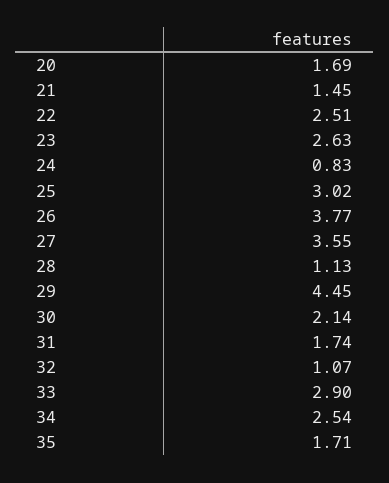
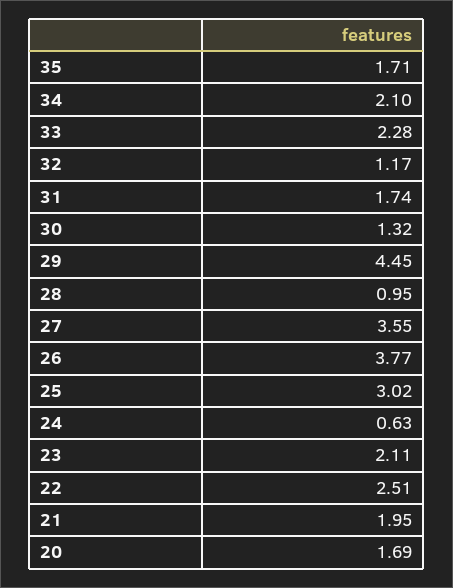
  {
    "20": 1.69,
-   "21": 1.45,
+   "21": 1.95,
    "22": 2.51,
-   "23": 2.63,
+   "23": 2.11,
-   "24": 0.83,
+   "24": 0.63,
    "25": 3.02,
    "26": 3.77,
    "27": 3.55,
-   "28": 1.13,
+   "28": 0.95,
    "29": 4.45,
-   "30": 2.14,
+   "30": 1.32,
    "31": 1.74,
-   "32": 1.07,
+   "32": 1.17,
-   "33": 2.9,
+   "33": 2.28,
-   "34": 2.54,
+   "34": 2.1,
    "35": 1.71
  }

